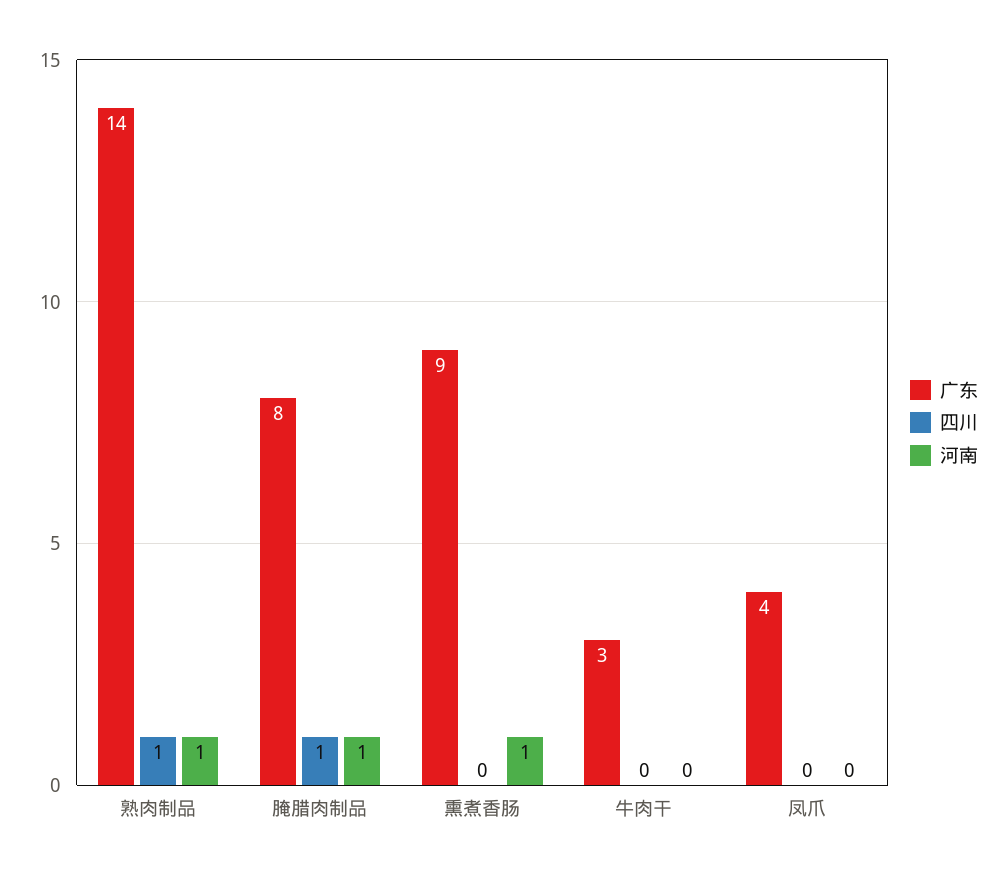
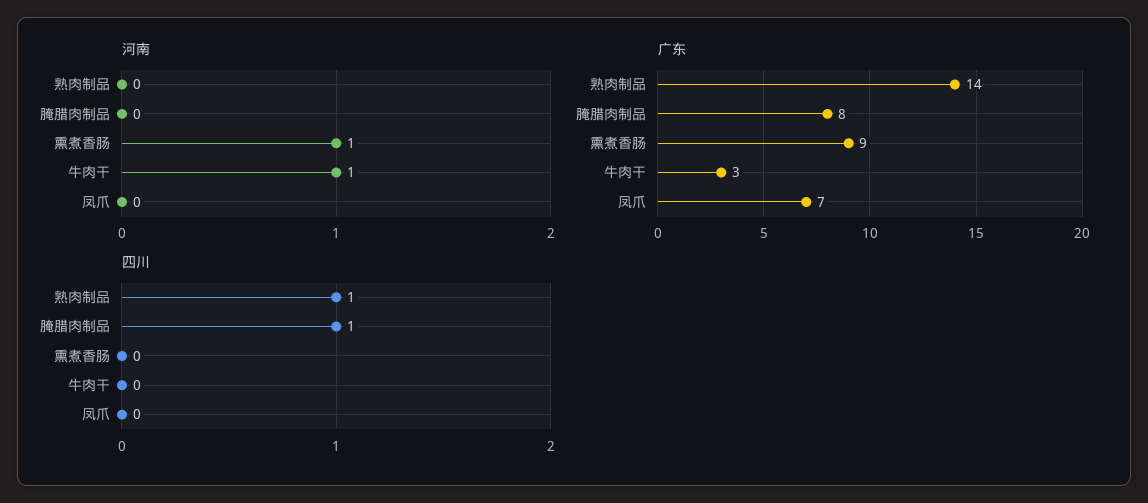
  {
    "广东": {
      "熟肉制品": 14,
      "腌腊肉制品": 8,
      "熏煮香肠": 9,
      "牛肉干": 3,
-     "凤爪": 4
+     "凤爪": 7
    },
    "四川": {
      "熟肉制品": 1,
      "腌腊肉制品": 1,
      "熏煮香肠": 0,
      "牛肉干": 0,
      "凤爪": 0
    },
    "河南": {
-     "熟肉制品": 1,
+     "熟肉制品": 0,
-     "腌腊肉制品": 1,
+     "腌腊肉制品": 0,
      "熏煮香肠": 1,
-     "牛肉干": 0,
+     "牛肉干": 1,
      "凤爪": 0
    }
  }

